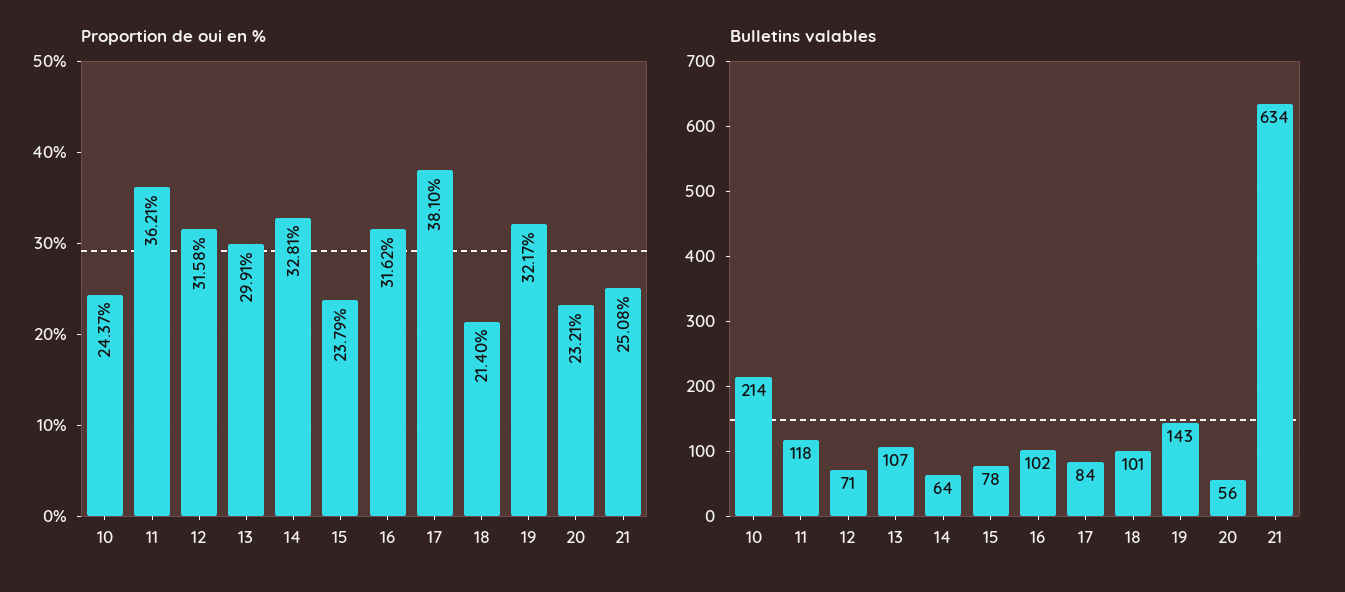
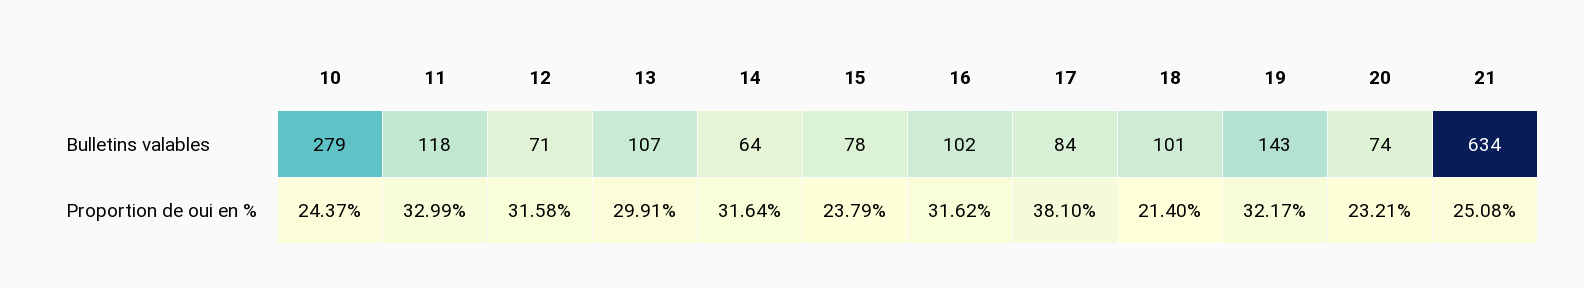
  {
    "Proportion de oui en %": {
      "10": 24.37,
-     "11": 36.21,
+     "11": 32.99,
      "12": 31.58,
      "13": 29.91,
-     "14": 32.81,
+     "14": 31.64,
      "15": 23.79,
      "16": 31.62,
      "17": 38.1,
      "18": 21.4,
      "19": 32.17,
      "20": 23.21,
      "21": 25.08
    },
    "Bulletins valables": {
-     "10": 214,
+     "10": 279,
      "11": 118,
      "12": 71,
      "13": 107,
      "14": 64,
      "15": 78,
      "16": 102,
      "17": 84,
      "18": 101,
      "19": 143,
-     "20": 56,
+     "20": 74,
      "21": 634
    }
  }

